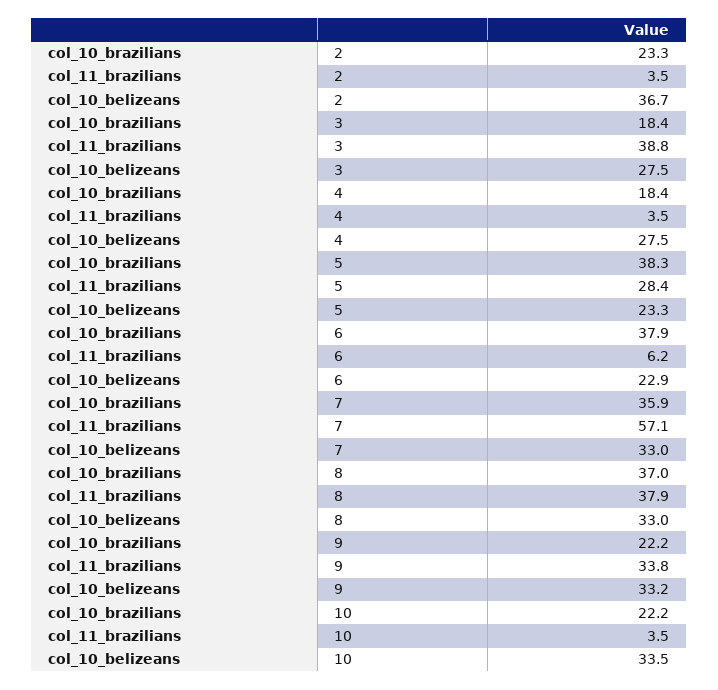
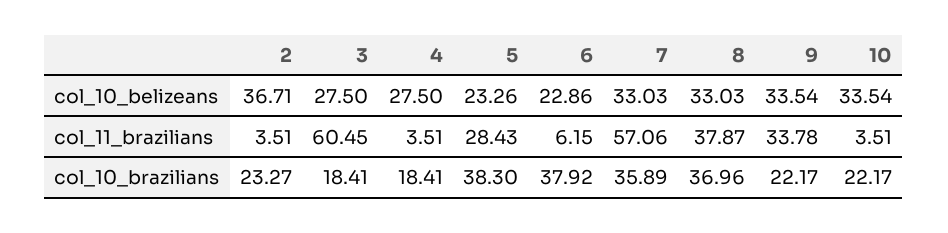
  {
    "col_10_brazilians": {
      "2": 23.27,
      "3": 18.41,
      "4": 18.41,
      "5": 38.3,
      "6": 37.92,
      "7": 35.89,
      "8": 36.96,
      "9": 22.17,
      "10": 22.17
    },
    "col_11_brazilians": {
      "2": 3.51,
-     "3": 38.8,
+     "3": 60.45,
      "4": 3.51,
      "5": 28.43,
      "6": 6.15,
      "7": 57.06,
      "8": 37.87,
      "9": 33.78,
      "10": 3.51
    },
    "col_10_belizeans": {
      "2": 36.71,
      "3": 27.5,
      "4": 27.5,
      "5": 23.26,
      "6": 22.86,
      "7": 33.03,
      "8": 33.03,
-     "9": 33.2,
+     "9": 33.54,
      "10": 33.54
    }
  }

